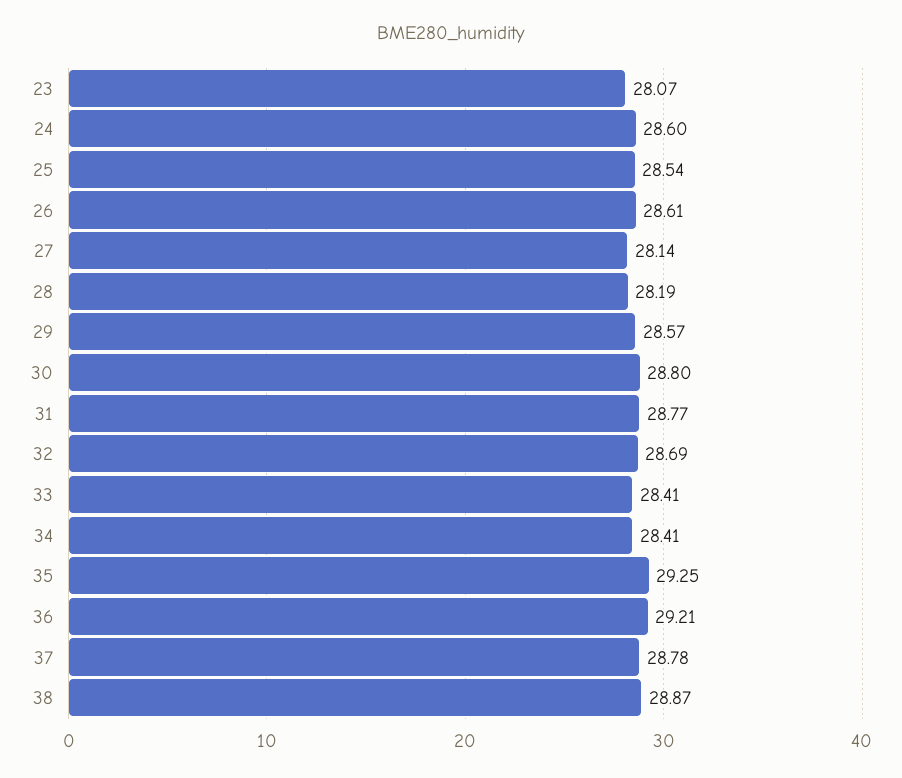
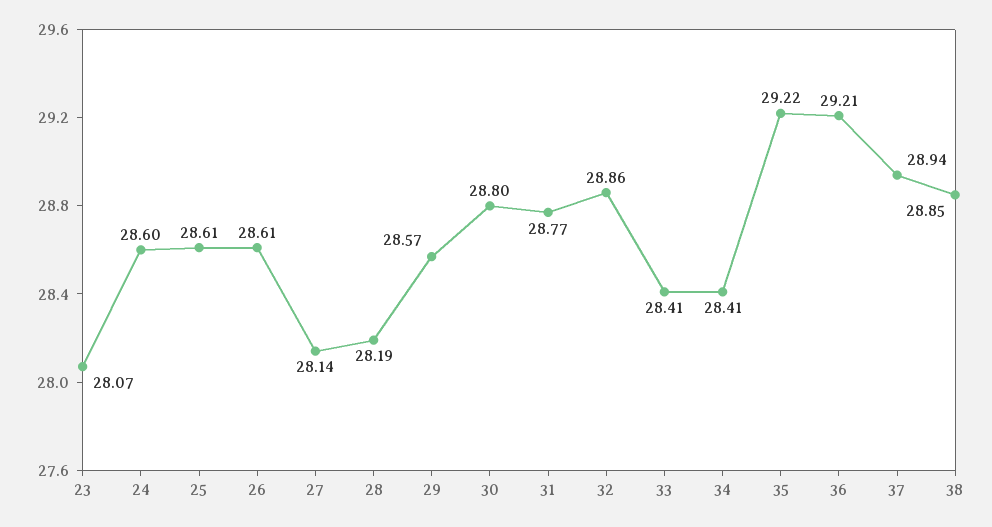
  {
    "23": 28.07,
    "24": 28.6,
-   "25": 28.54,
+   "25": 28.61,
    "26": 28.61,
    "27": 28.14,
    "28": 28.19,
    "29": 28.57,
    "30": 28.8,
    "31": 28.77,
-   "32": 28.69,
+   "32": 28.86,
    "33": 28.41,
    "34": 28.41,
-   "35": 29.25,
+   "35": 29.22,
    "36": 29.21,
-   "37": 28.78,
+   "37": 28.94,
-   "38": 28.87
+   "38": 28.85
  }

